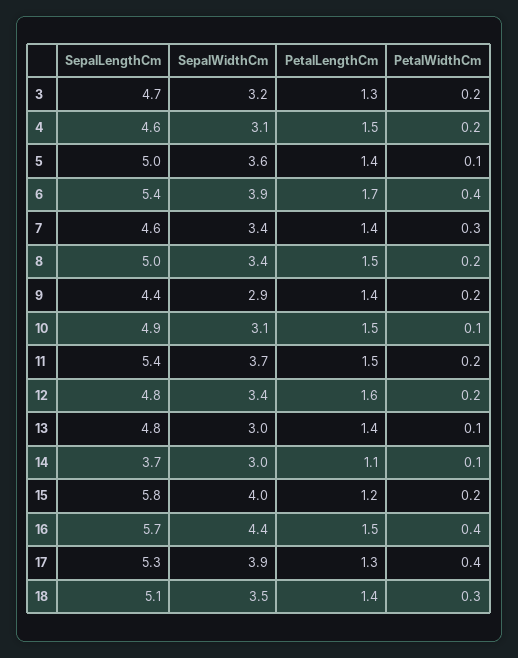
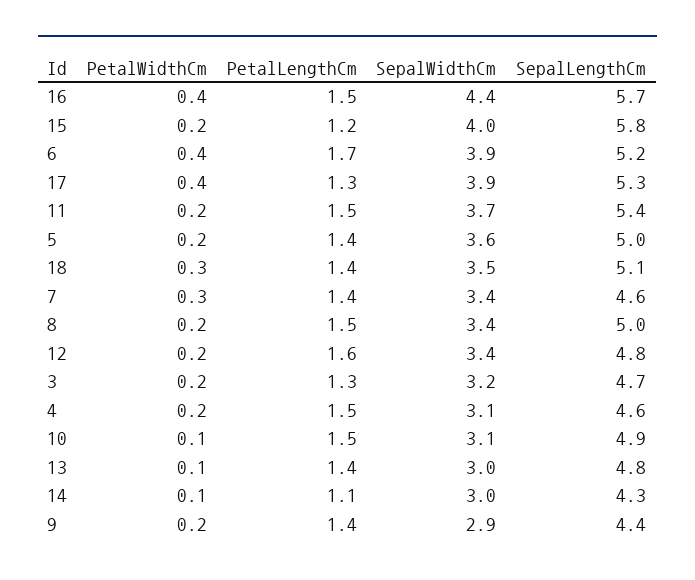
  {
    "SepalLengthCm": {
      "3": 4.7,
      "4": 4.6,
      "5": 5,
-     "6": 5.4,
+     "6": 5.2,
      "7": 4.6,
      "8": 5,
      "9": 4.4,
      "10": 4.9,
      "11": 5.4,
      "12": 4.8,
      "13": 4.8,
-     "14": 3.7,
+     "14": 4.3,
      "15": 5.8,
      "16": 5.7,
      "17": 5.3,
      "18": 5.1
    },
    "SepalWidthCm": {
      "3": 3.2,
      "4": 3.1,
      "5": 3.6,
      "6": 3.9,
      "7": 3.4,
      "8": 3.4,
      "9": 2.9,
      "10": 3.1,
      "11": 3.7,
      "12": 3.4,
      "13": 3,
      "14": 3,
      "15": 4,
      "16": 4.4,
      "17": 3.9,
      "18": 3.5
    },
    "PetalLengthCm": {
      "3": 1.3,
      "4": 1.5,
      "5": 1.4,
      "6": 1.7,
      "7": 1.4,
      "8": 1.5,
      "9": 1.4,
      "10": 1.5,
      "11": 1.5,
      "12": 1.6,
      "13": 1.4,
      "14": 1.1,
      "15": 1.2,
      "16": 1.5,
      "17": 1.3,
      "18": 1.4
    },
    "PetalWidthCm": {
      "3": 0.2,
      "4": 0.2,
-     "5": 0.1,
+     "5": 0.2,
      "6": 0.4,
      "7": 0.3,
      "8": 0.2,
      "9": 0.2,
      "10": 0.1,
      "11": 0.2,
      "12": 0.2,
      "13": 0.1,
      "14": 0.1,
      "15": 0.2,
      "16": 0.4,
      "17": 0.4,
      "18": 0.3
    }
  }

